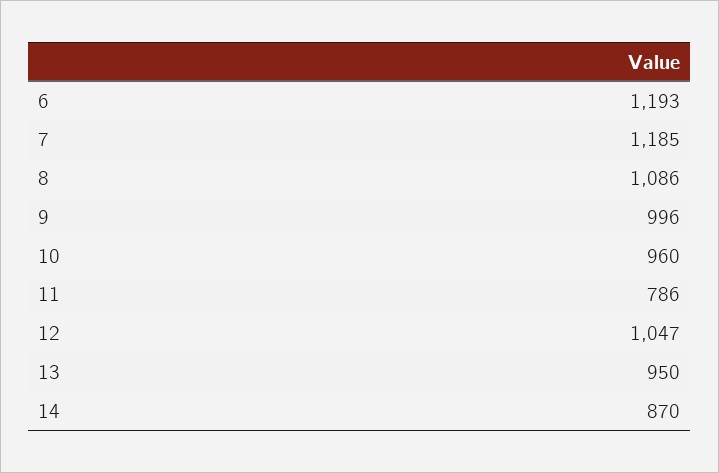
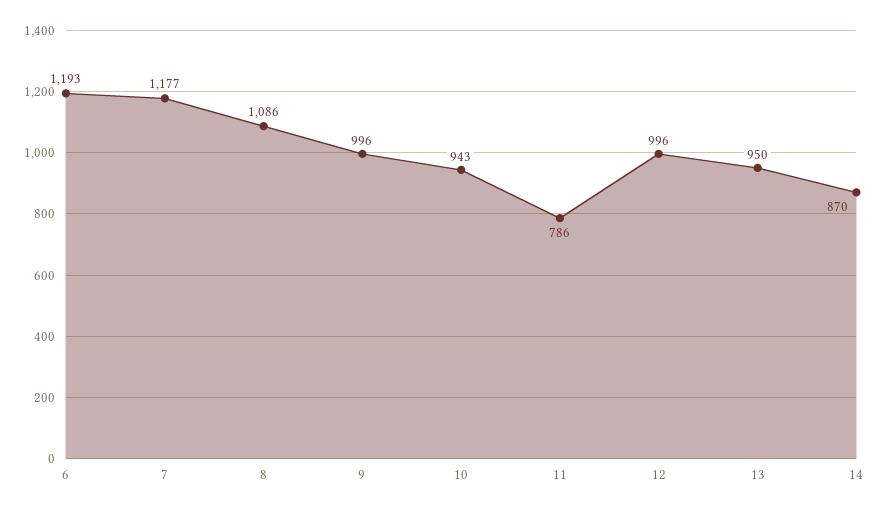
  {
    "6": 1193,
-   "7": 1185,
+   "7": 1177,
    "8": 1086,
    "9": 996,
-   "10": 960,
+   "10": 943,
    "11": 786,
-   "12": 1047,
+   "12": 996,
    "13": 950,
    "14": 870
  }

